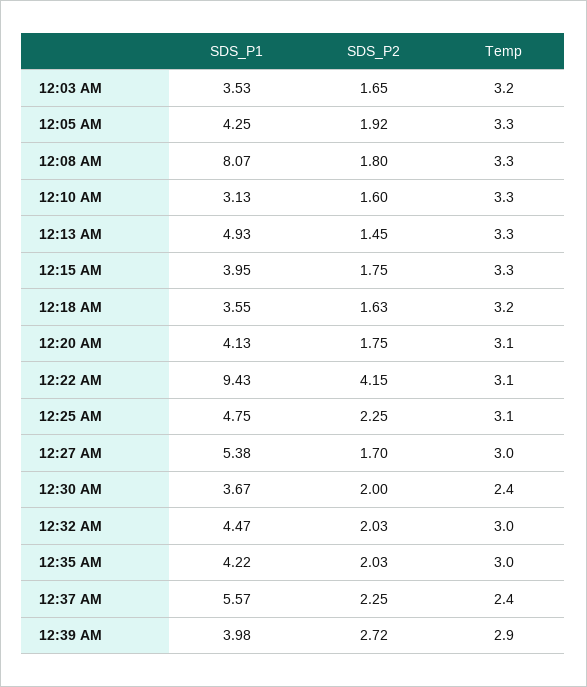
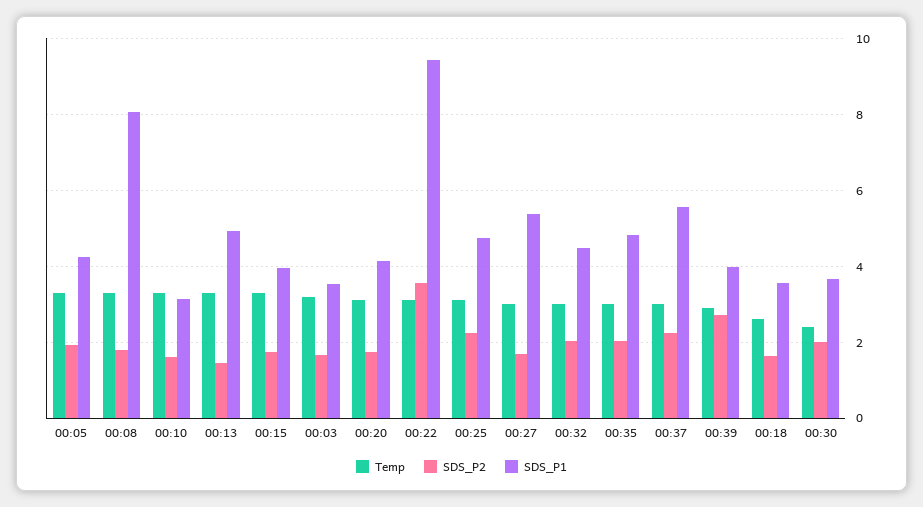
  {
    "SDS_P1": {
      "12:03 AM": 3.53,
      "12:05 AM": 4.25,
      "12:08 AM": 8.07,
      "12:10 AM": 3.13,
      "12:13 AM": 4.93,
      "12:15 AM": 3.95,
      "12:18 AM": 3.55,
      "12:20 AM": 4.13,
      "12:22 AM": 9.43,
      "12:25 AM": 4.75,
      "12:27 AM": 5.38,
      "12:30 AM": 3.67,
      "12:32 AM": 4.47,
-     "12:35 AM": 4.22,
+     "12:35 AM": 4.8,
      "12:37 AM": 5.57,
      "12:39 AM": 3.98
    },
    "SDS_P2": {
      "12:03 AM": 1.65,
      "12:05 AM": 1.92,
      "12:08 AM": 1.8,
      "12:10 AM": 1.6,
      "12:13 AM": 1.45,
      "12:15 AM": 1.75,
      "12:18 AM": 1.63,
      "12:20 AM": 1.75,
-     "12:22 AM": 4.15,
+     "12:22 AM": 3.6,
      "12:25 AM": 2.25,
      "12:27 AM": 1.7,
      "12:30 AM": 2,
      "12:32 AM": 2.03,
      "12:35 AM": 2.03,
      "12:37 AM": 2.25,
      "12:39 AM": 2.72
    },
    "Temp": {
      "12:03 AM": 3.2,
      "12:05 AM": 3.3,
      "12:08 AM": 3.3,
      "12:10 AM": 3.3,
      "12:13 AM": 3.3,
      "12:15 AM": 3.3,
-     "12:18 AM": 3.2,
+     "12:18 AM": 2.6,
      "12:20 AM": 3.1,
      "12:22 AM": 3.1,
      "12:25 AM": 3.1,
      "12:27 AM": 3,
      "12:30 AM": 2.4,
      "12:32 AM": 3,
      "12:35 AM": 3,
-     "12:37 AM": 2.4,
+     "12:37 AM": 3,
      "12:39 AM": 2.9
    }
  }

